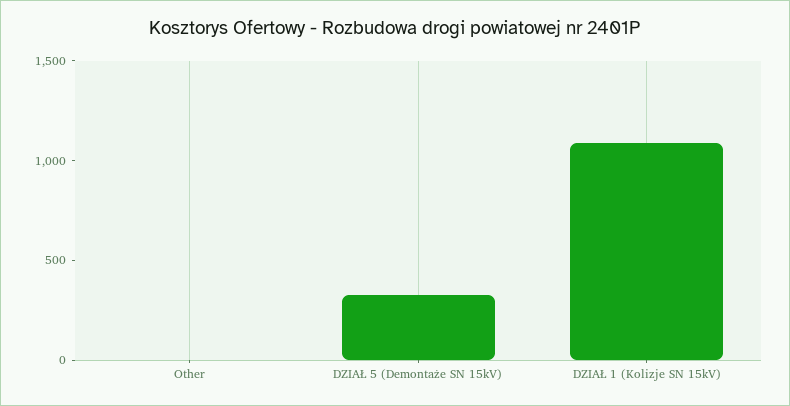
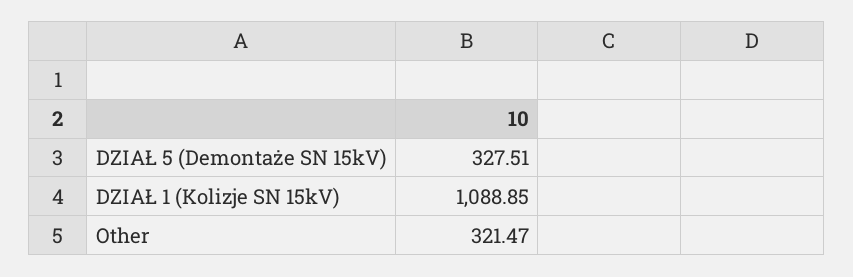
  {
-   "Other": 0,
+   "Other": 321.47,
    "DZIAŁ 5 (Demontaże SN 15kV)": 327.51,
    "DZIAŁ 1 (Kolizje SN 15kV)": 1088.85
  }

